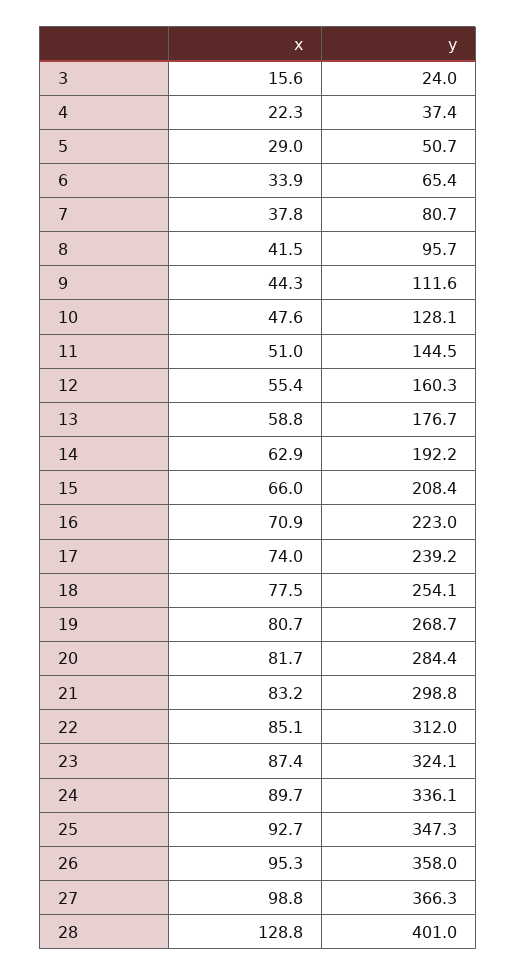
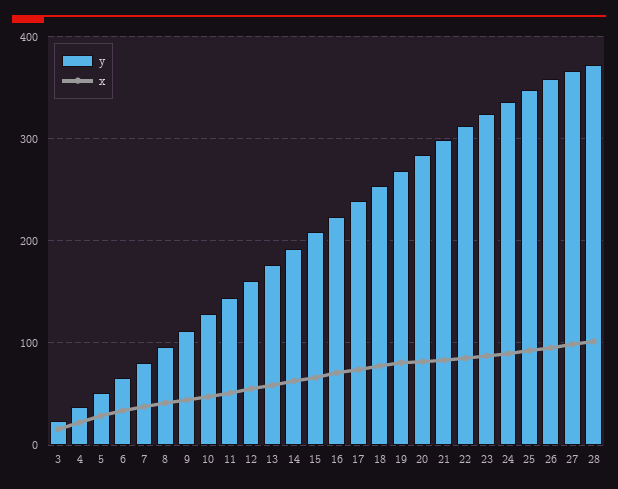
  {
    "x": {
      "3": 15.6,
      "4": 22.3,
      "5": 29,
      "6": 33.9,
      "7": 37.8,
      "8": 41.5,
      "9": 44.3,
      "10": 47.6,
      "11": 51,
      "12": 55.4,
      "13": 58.8,
      "14": 62.9,
      "15": 66,
      "16": 70.9,
      "17": 74,
      "18": 77.5,
      "19": 80.7,
      "20": 81.7,
      "21": 83.2,
      "22": 85.1,
      "23": 87.4,
      "24": 89.7,
      "25": 92.7,
      "26": 95.3,
      "27": 98.8,
-     "28": 128.8
+     "28": 100
    },
    "y": {
      "3": 24,
      "4": 37.4,
      "5": 50.7,
      "6": 65.4,
      "7": 80.7,
      "8": 95.7,
      "9": 111.6,
      "10": 128.1,
      "11": 144.5,
      "12": 160.3,
      "13": 176.7,
      "14": 192.2,
      "15": 208.4,
      "16": 223,
      "17": 239.2,
      "18": 254.1,
      "19": 268.7,
      "20": 284.4,
      "21": 298.8,
      "22": 312,
      "23": 324.1,
      "24": 336.1,
      "25": 347.3,
      "26": 358,
      "27": 366.3,
-     "28": 401
+     "28": 370
    }
  }

